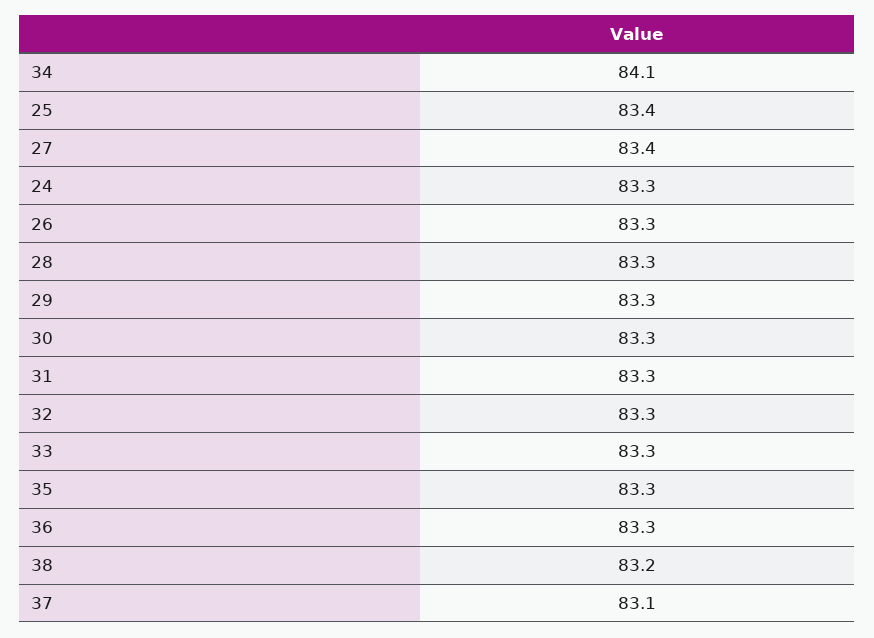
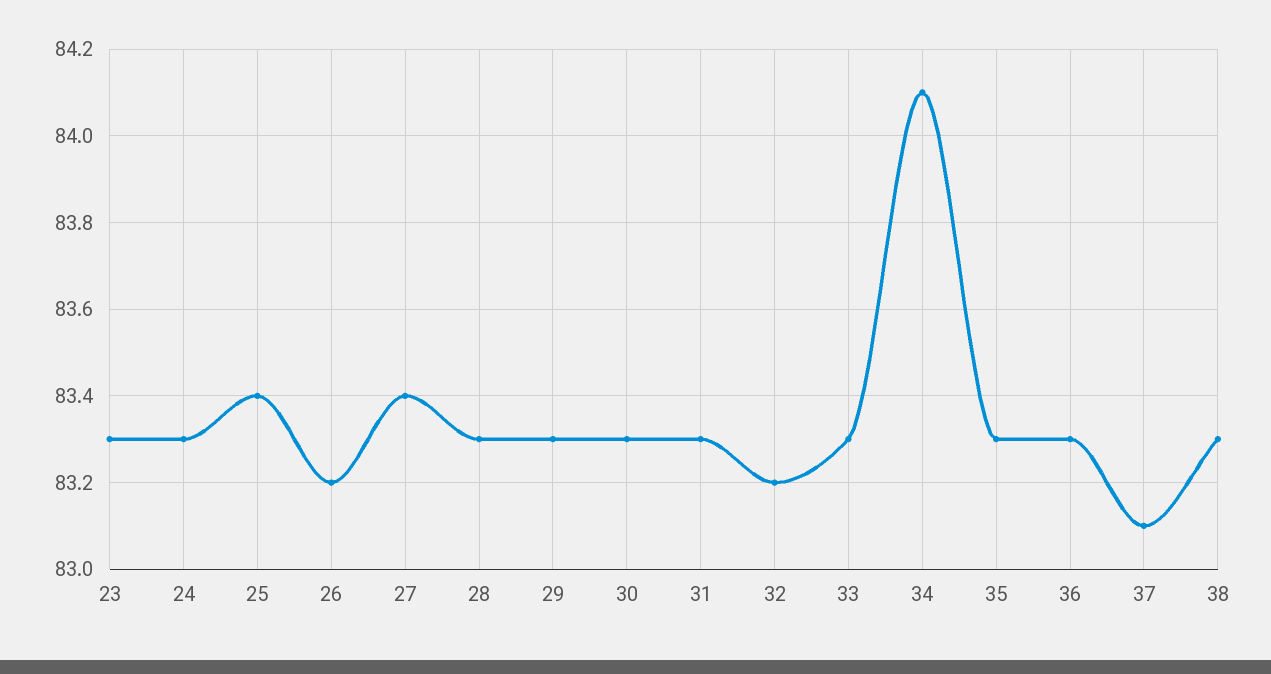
  {
    "34": 84.1,
    "25": 83.4,
    "27": 83.4,
    "24": 83.3,
-   "26": 83.3,
+   "26": 83.2,
    "28": 83.3,
    "29": 83.3,
    "30": 83.3,
    "31": 83.3,
-   "32": 83.3,
+   "32": 83.2,
    "33": 83.3,
    "35": 83.3,
    "36": 83.3,
-   "38": 83.2,
+   "38": 83.3,
-   "37": 83.1
+   "37": 83.1,
+   "23": 83.3
  }

